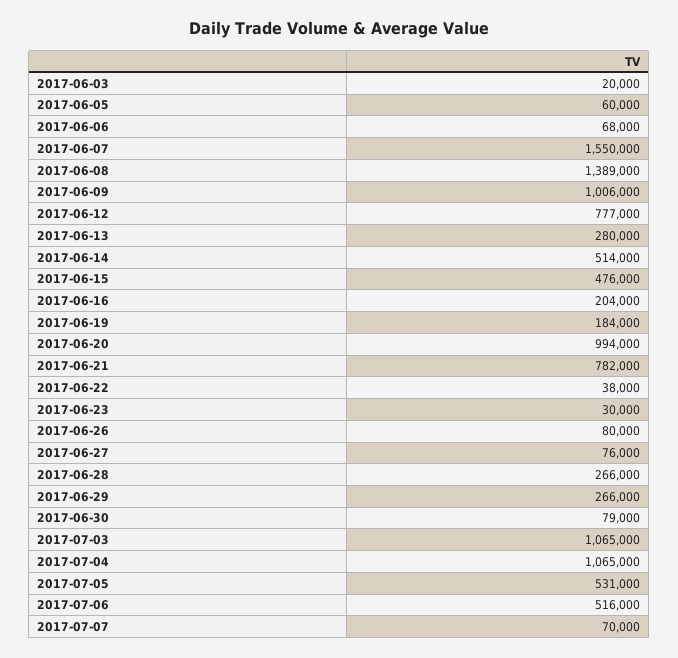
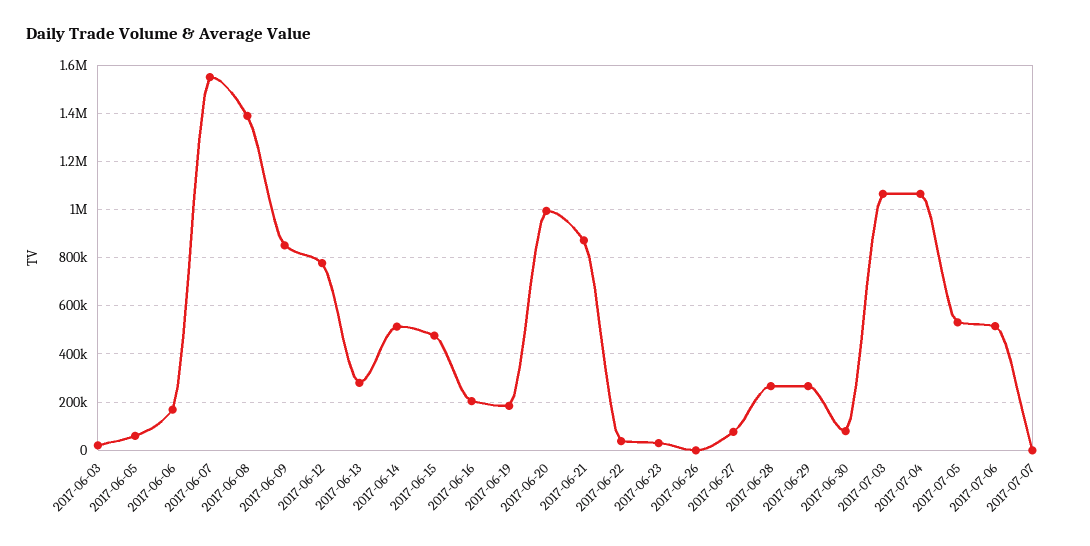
  {
    "2017-06-03": 20000,
    "2017-06-05": 60000,
-   "2017-06-06": 68000,
+   "2017-06-06": 175000,
    "2017-06-07": 1550000,
    "2017-06-08": 1389000,
-   "2017-06-09": 1006000,
+   "2017-06-09": 850000,
    "2017-06-12": 777000,
    "2017-06-13": 280000,
    "2017-06-14": 514000,
    "2017-06-15": 476000,
    "2017-06-16": 204000,
    "2017-06-19": 184000,
    "2017-06-20": 994000,
-   "2017-06-21": 782000,
+   "2017-06-21": 875000,
    "2017-06-22": 38000,
    "2017-06-23": 30000,
-   "2017-06-26": 80000,
+   "2017-06-26": 0,
    "2017-06-27": 76000,
    "2017-06-28": 266000,
    "2017-06-29": 266000,
    "2017-06-30": 79000,
    "2017-07-03": 1065000,
    "2017-07-04": 1065000,
    "2017-07-05": 531000,
    "2017-07-06": 516000,
-   "2017-07-07": 70000
+   "2017-07-07": 0
  }

